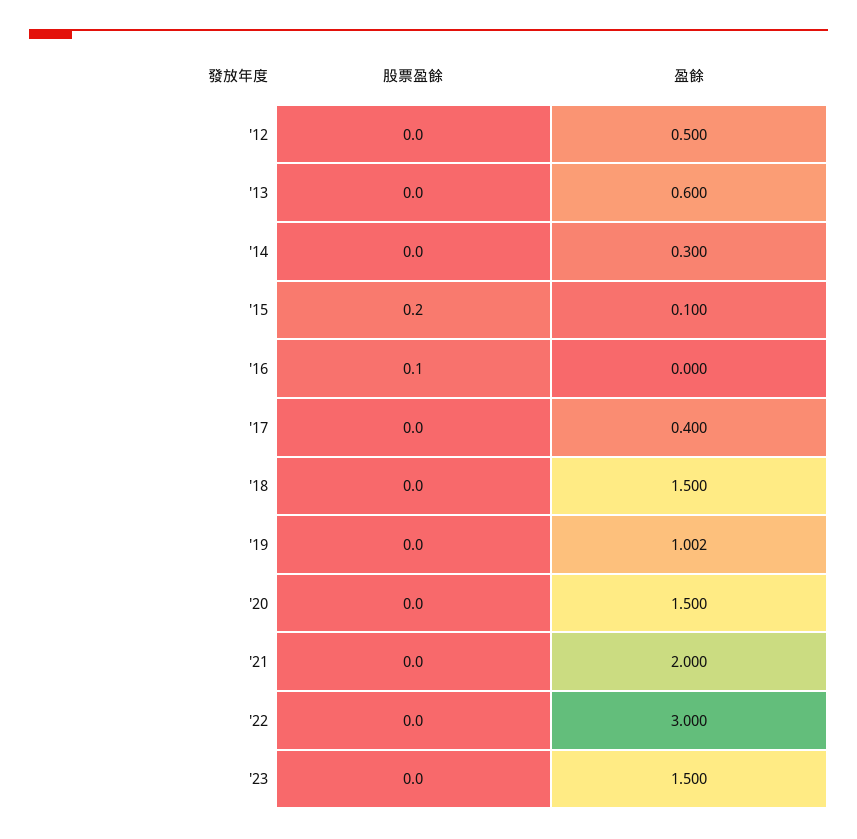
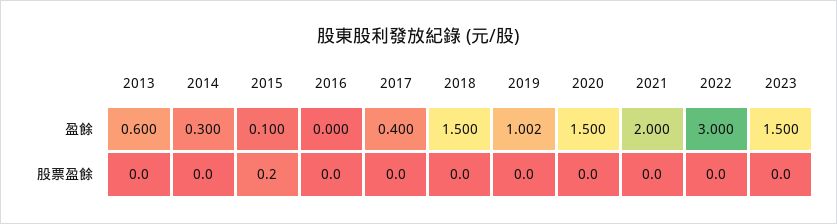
  {
    "股票盈餘": {
-     "'12": 0,
      "'13": 0,
      "'14": 0,
      "'15": 0.2,
-     "'16": 0.1,
+     "'16": 0,
      "'17": 0,
      "'18": 0,
      "'19": 0,
      "'20": 0,
      "'21": 0,
      "'22": 0,
      "'23": 0
    },
    "盈餘": {
-     "'12": 0.5,
      "'13": 0.6,
      "'14": 0.3,
      "'15": 0.1,
      "'16": 0,
      "'17": 0.4,
      "'18": 1.5,
      "'19": 1.002,
      "'20": 1.5,
      "'21": 2,
      "'22": 3,
      "'23": 1.5
    }
  }

